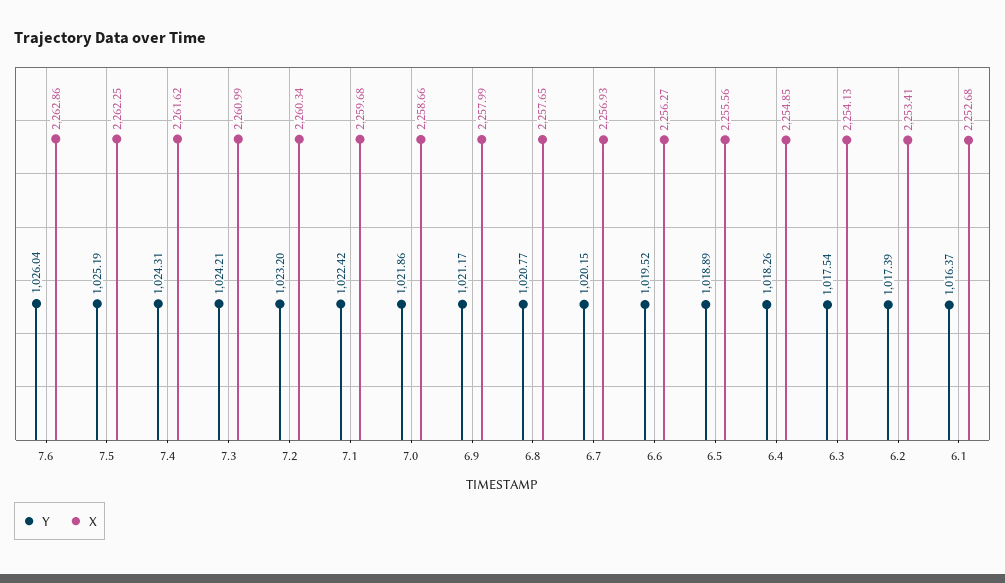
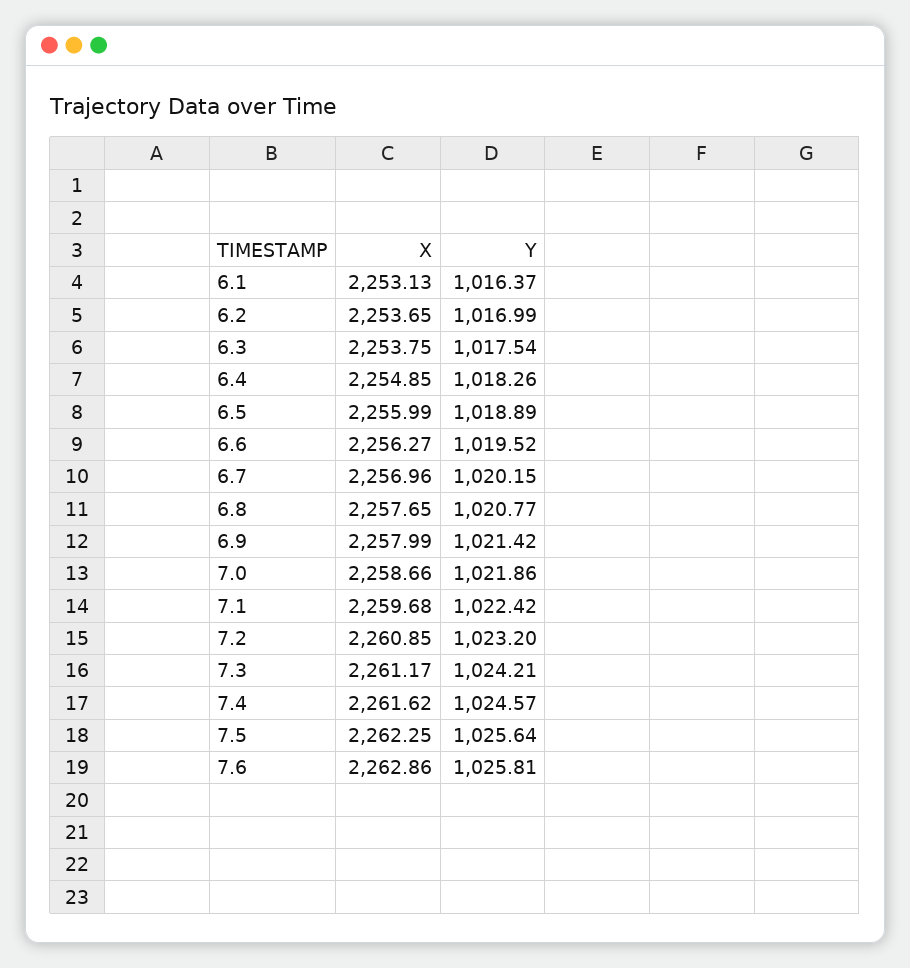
  {
    "Y": {
-     "7.6": 1026.04,
+     "7.6": 1025.81,
-     "7.5": 1025.19,
+     "7.5": 1025.64,
-     "7.4": 1024.31,
+     "7.4": 1024.57,
      "7.3": 1024.21,
      "7.2": 1023.2,
      "7.1": 1022.42,
      "7.0": 1021.86,
-     "6.9": 1021.17,
+     "6.9": 1021.42,
      "6.8": 1020.77,
      "6.7": 1020.15,
      "6.6": 1019.52,
      "6.5": 1018.89,
      "6.4": 1018.26,
      "6.3": 1017.54,
-     "6.2": 1017.39,
+     "6.2": 1016.99,
      "6.1": 1016.37
    },
    "X": {
      "7.6": 2262.86,
      "7.5": 2262.25,
      "7.4": 2261.62,
-     "7.3": 2260.99,
+     "7.3": 2261.17,
-     "7.2": 2260.34,
+     "7.2": 2260.85,
      "7.1": 2259.68,
      "7.0": 2258.66,
      "6.9": 2257.99,
      "6.8": 2257.65,
-     "6.7": 2256.93,
+     "6.7": 2256.96,
      "6.6": 2256.27,
-     "6.5": 2255.56,
+     "6.5": 2255.99,
      "6.4": 2254.85,
-     "6.3": 2254.13,
+     "6.3": 2253.75,
-     "6.2": 2253.41,
+     "6.2": 2253.65,
-     "6.1": 2252.68
+     "6.1": 2253.13
    }
  }

